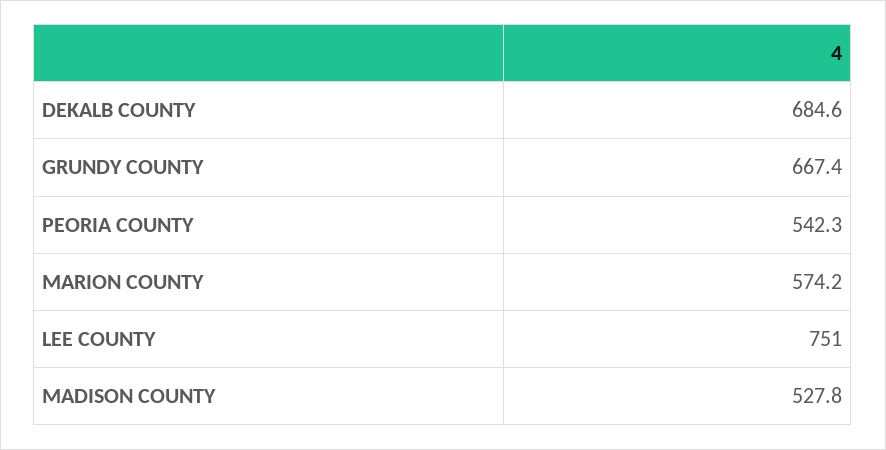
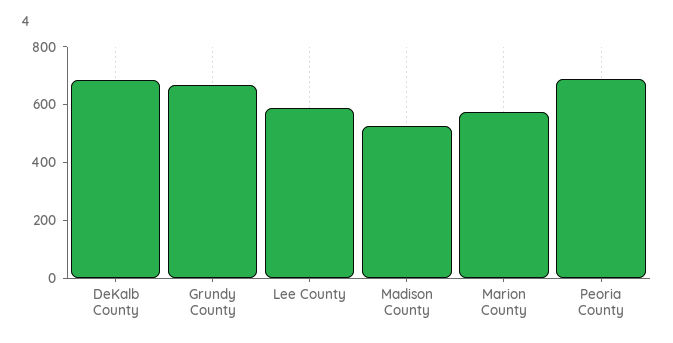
  {
    "DEKALB COUNTY": 684.6,
    "GRUNDY COUNTY": 667.4,
-   "PEORIA COUNTY": 542.3,
+   "PEORIA COUNTY": 700,
    "MARION COUNTY": 574.2,
-   "LEE COUNTY": 751,
+   "LEE COUNTY": 600,
    "MADISON COUNTY": 527.8
  }

